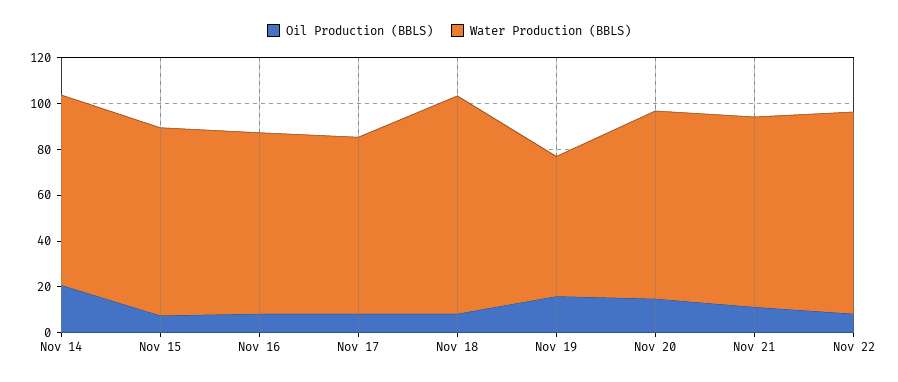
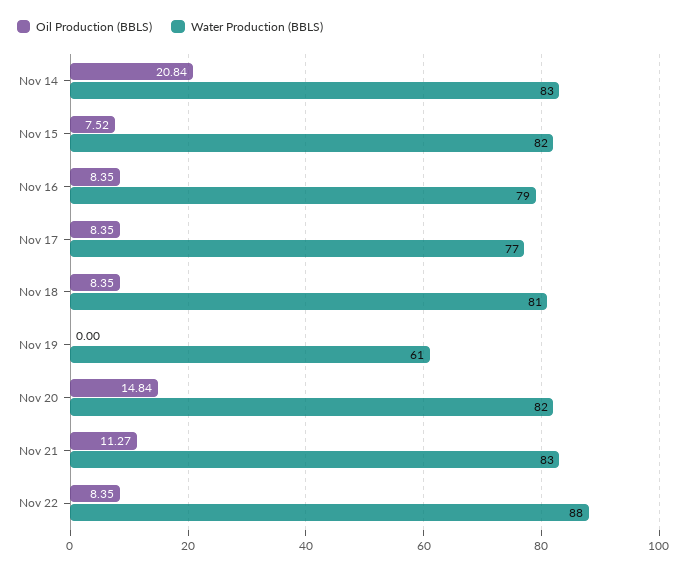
  {
    "Oil Production (BBLS)": {
      "Nov 14": 20.84,
      "Nov 15": 7.52,
      "Nov 16": 8.35,
      "Nov 17": 8.35,
      "Nov 18": 8.35,
-     "Nov 19": 15,
+     "Nov 19": 0,
      "Nov 20": 14.84,
      "Nov 21": 11.27,
      "Nov 22": 8.35
    },
    "Water Production (BBLS)": {
      "Nov 14": 83,
      "Nov 15": 82,
      "Nov 16": 79,
      "Nov 17": 77,
-     "Nov 18": 95,
+     "Nov 18": 81,
      "Nov 19": 61,
      "Nov 20": 82,
      "Nov 21": 83,
      "Nov 22": 88
    }
  }

